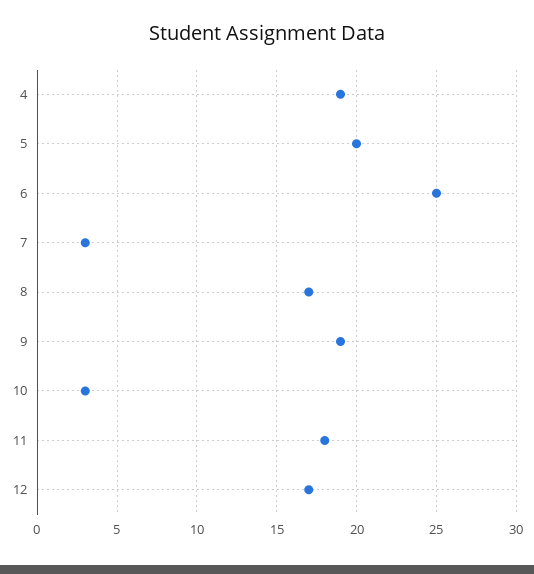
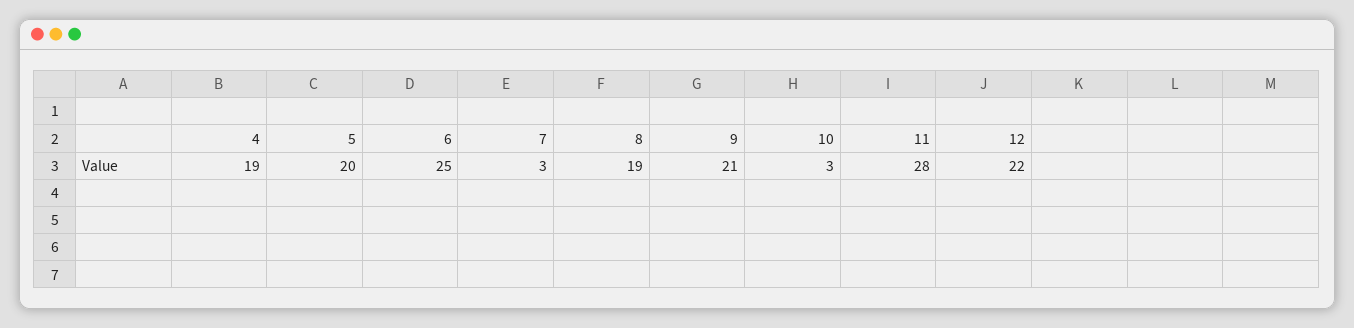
  {
    "4": 19,
    "5": 20,
    "6": 25,
    "7": 3,
-   "8": 17,
+   "8": 19,
-   "9": 19,
+   "9": 21,
    "10": 3,
-   "11": 18,
+   "11": 28,
-   "12": 17
+   "12": 22
  }

